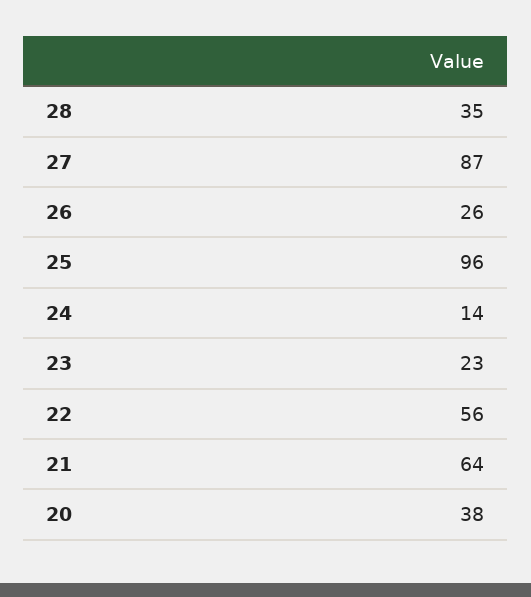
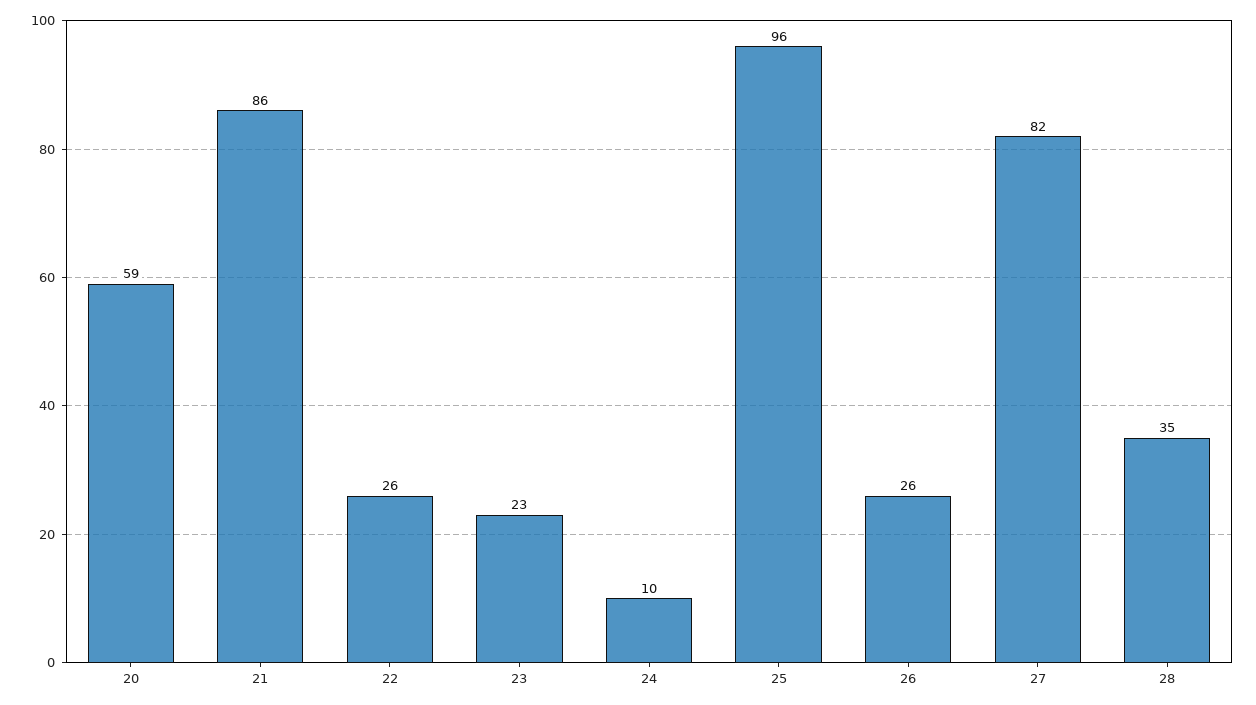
  {
    "28": 35,
-   "27": 87,
+   "27": 82,
    "26": 26,
    "25": 96,
-   "24": 14,
+   "24": 10,
    "23": 23,
-   "22": 56,
+   "22": 26,
-   "21": 64,
+   "21": 86,
-   "20": 38
+   "20": 59
  }

